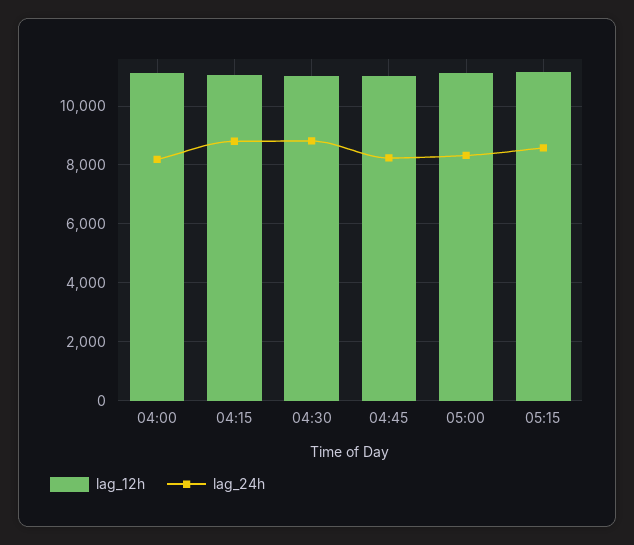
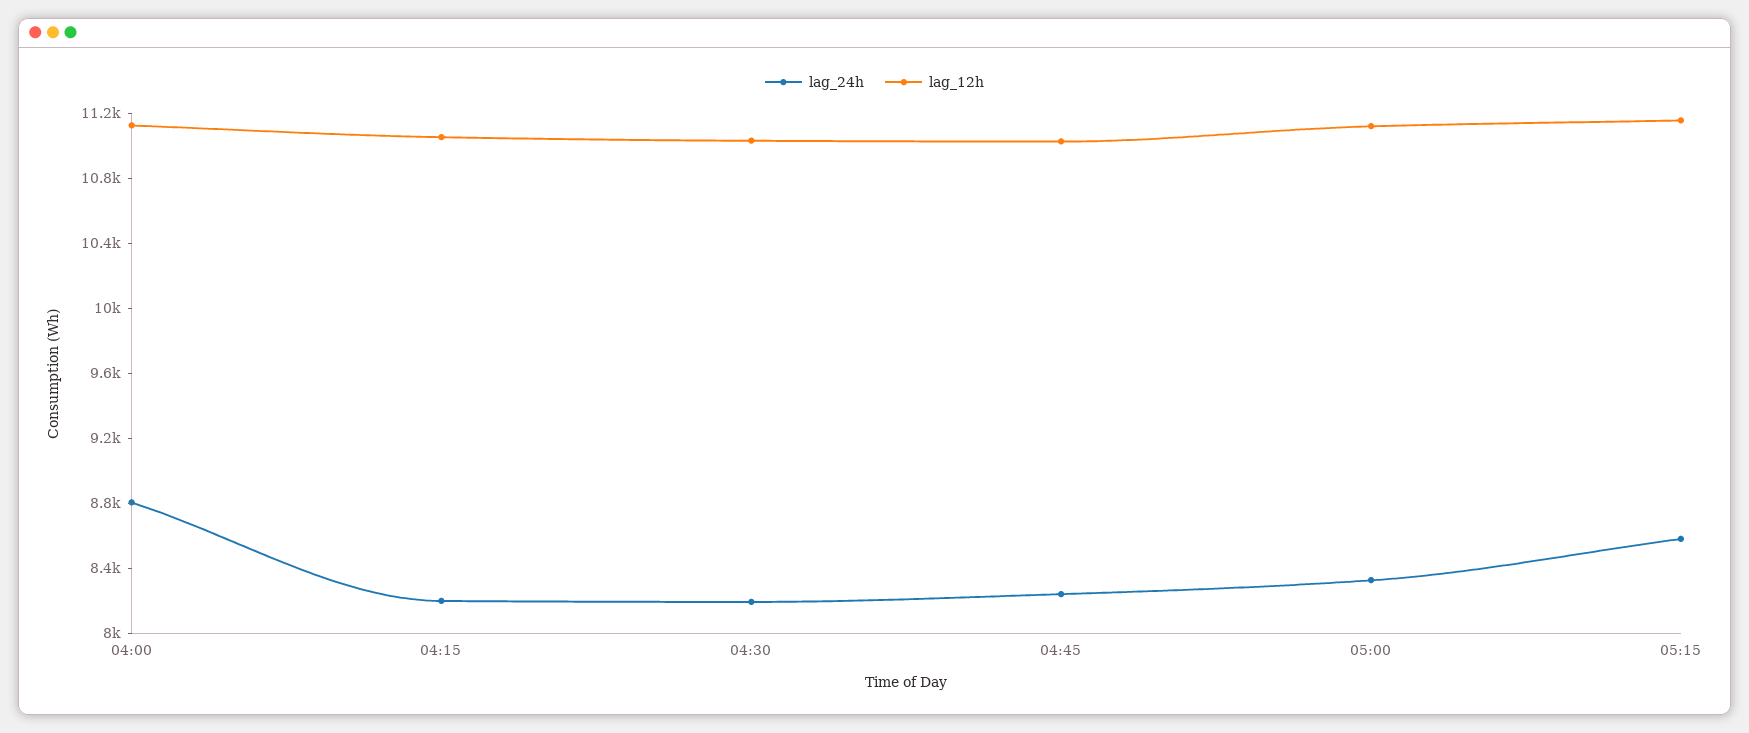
  {
    "lag_12h": {
      "04:00": 11100,
      "04:15": 11100,
      "04:30": 11000,
      "04:45": 11000,
      "05:00": 11100,
      "05:15": 11200
    },
    "lag_24h": {
-     "04:00": 8250,
+     "04:00": 8800,
-     "04:15": 8750,
+     "04:15": 8200,
-     "04:30": 8750,
+     "04:30": 8200,
      "04:45": 8200,
      "05:00": 8300,
      "05:15": 8600
    }
  }

